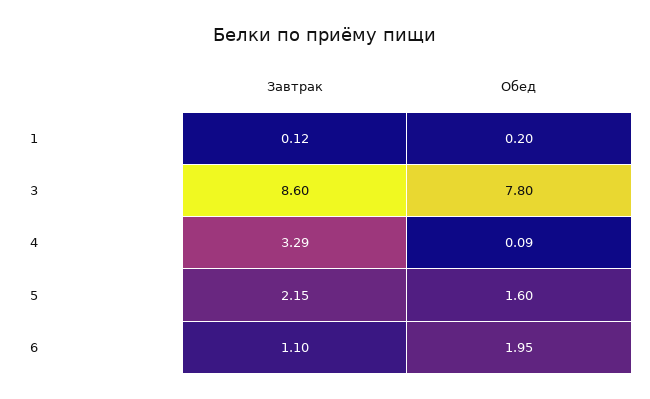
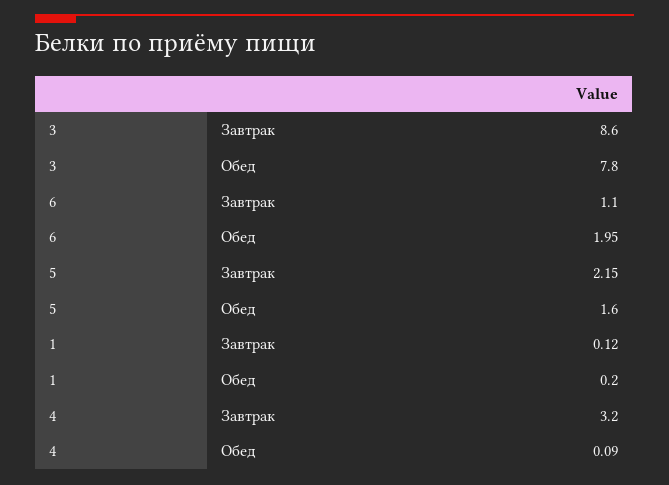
  {
    "Завтрак": {
      "1": 0.12,
      "3": 8.6,
-     "4": 3.29,
+     "4": 3.2,
      "5": 2.15,
      "6": 1.1
    },
    "Обед": {
      "1": 0.2,
      "3": 7.8,
      "4": 0.09,
      "5": 1.6,
      "6": 1.95
    }
  }

